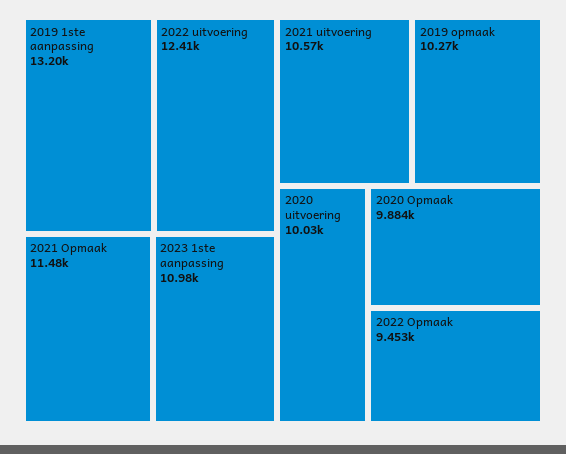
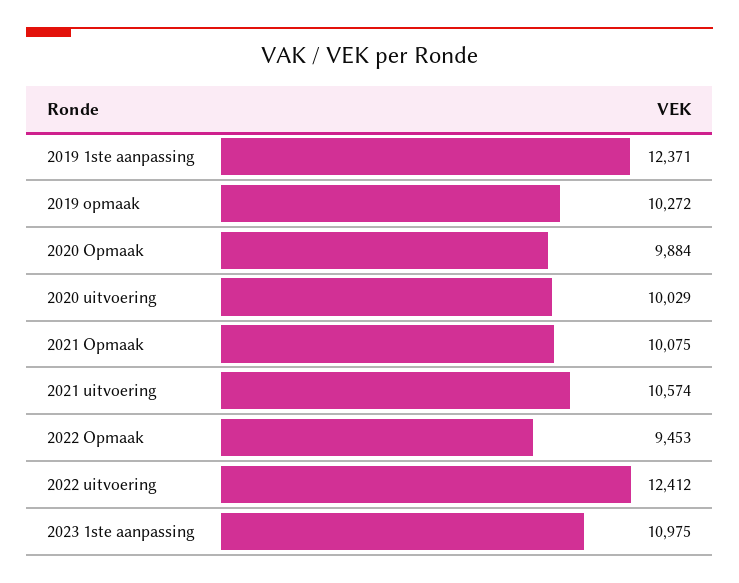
  {
-   "2019 1ste aanpassing": 13200,
+   "2019 1ste aanpassing": 12371,
    "2022 uitvoering": 12412,
-   "2021 Opmaak": 11480,
+   "2021 Opmaak": 10075,
    "2023 1ste aanpassing": 10975,
    "2021 uitvoering": 10574,
    "2019 opmaak": 10272,
    "2020 uitvoering": 10029,
    "2020 Opmaak": 9884,
    "2022 Opmaak": 9453
  }

